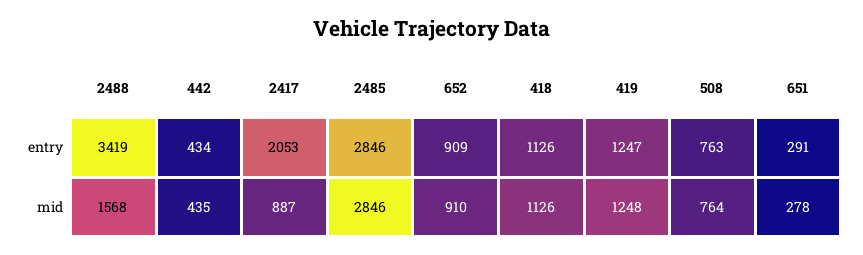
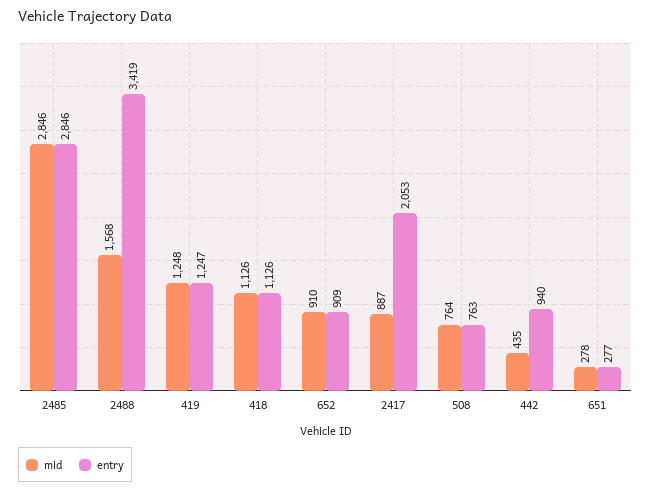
  {
    "entry": {
      "2488": 3419,
-     "442": 434,
+     "442": 940,
      "2417": 2053,
      "2485": 2846,
      "652": 909,
      "418": 1126,
      "419": 1247,
      "508": 763,
-     "651": 291
+     "651": 277
    },
    "mid": {
      "2488": 1568,
      "442": 435,
      "2417": 887,
      "2485": 2846,
      "652": 910,
      "418": 1126,
      "419": 1248,
      "508": 764,
      "651": 278
    }
  }

